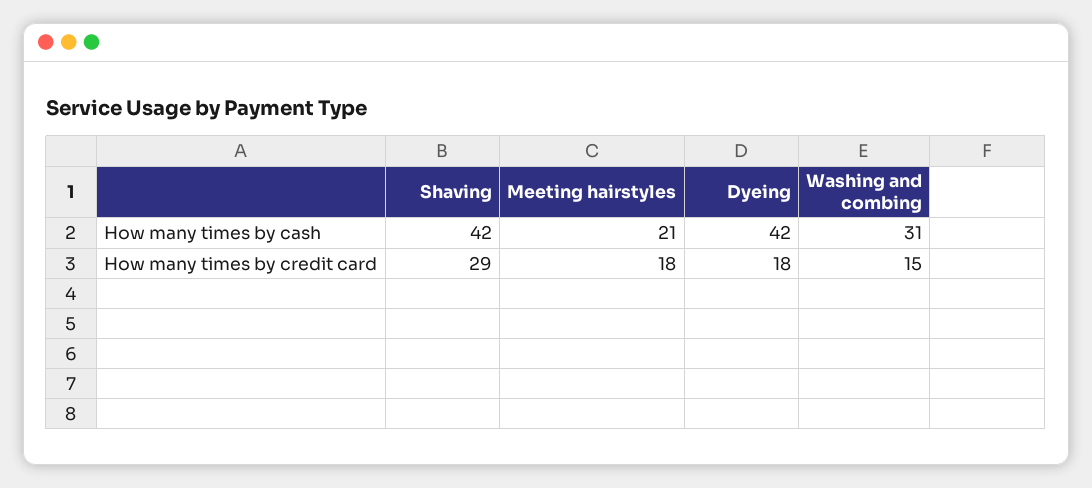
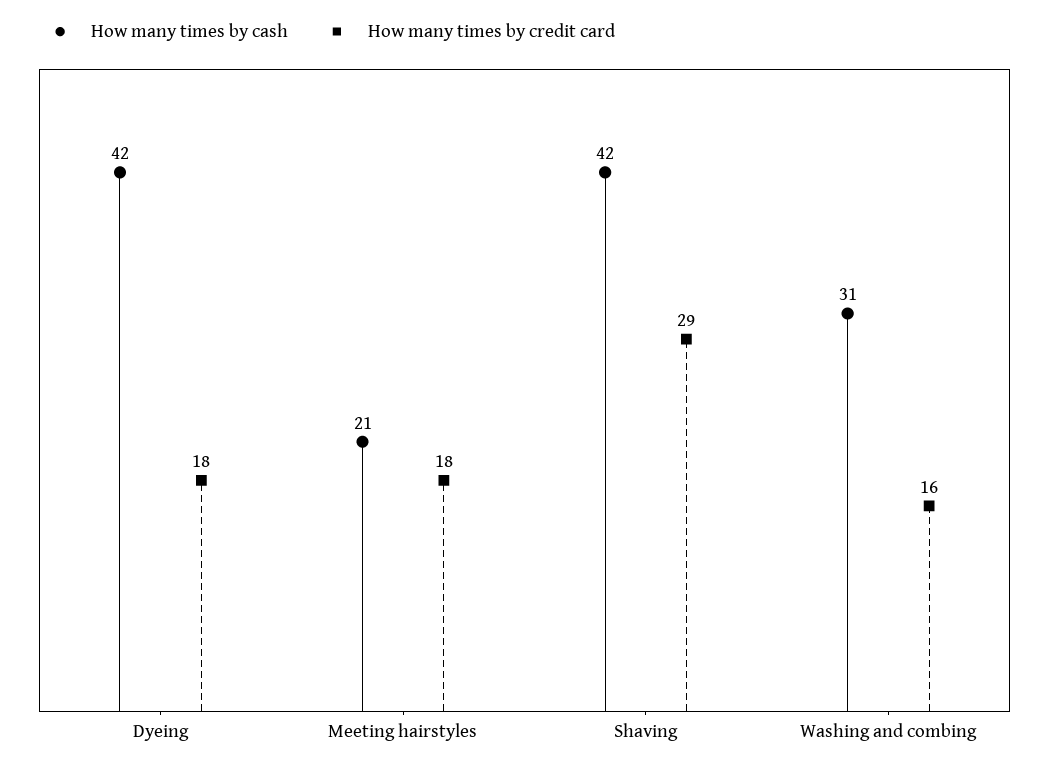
  {
    "How many times by cash": {
      "Shaving": 42,
      "Meeting hairstyles": 21,
      "Dyeing": 42,
      "Washing and combing": 31
    },
    "How many times by credit card": {
      "Shaving": 29,
      "Meeting hairstyles": 18,
      "Dyeing": 18,
-     "Washing and combing": 15
+     "Washing and combing": 16
    }
  }

